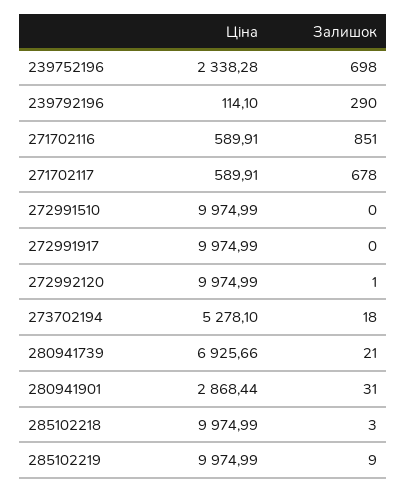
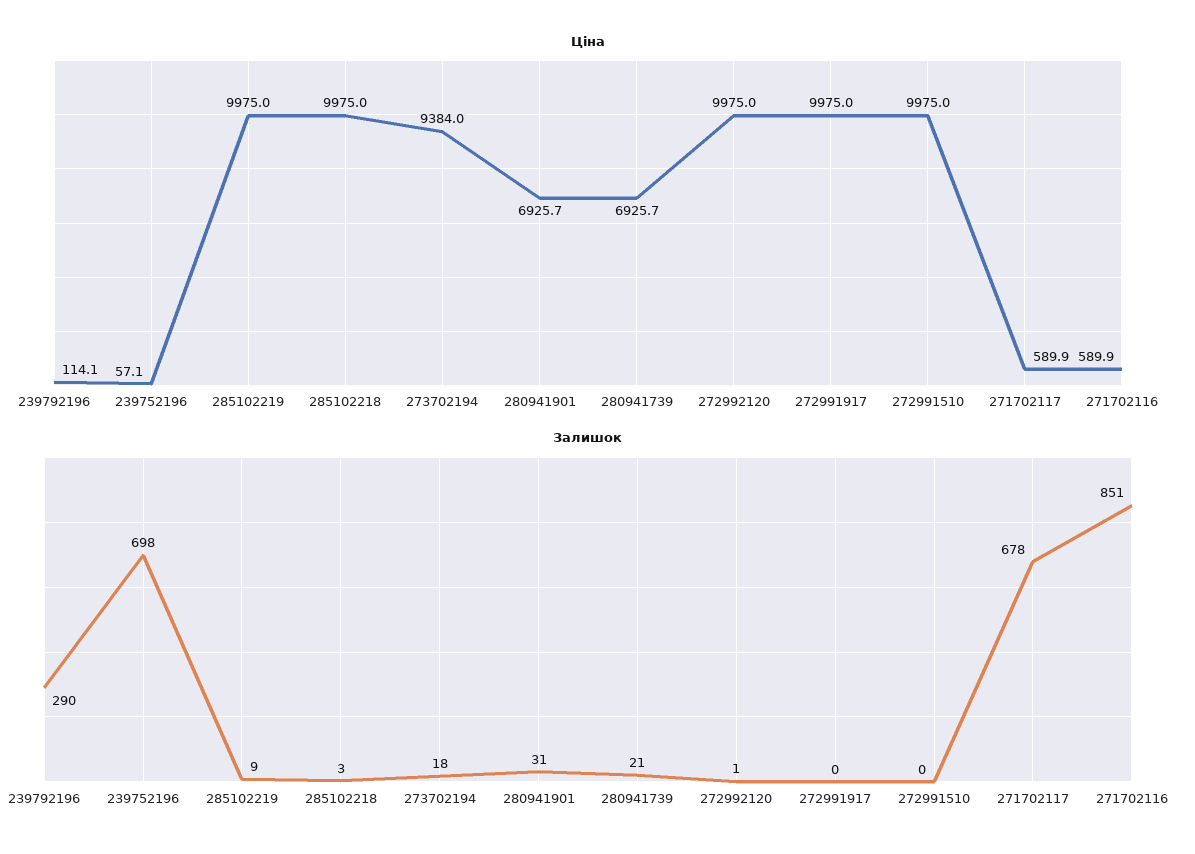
  {
    "Ціна": {
-     "239752196": 2338.28,
+     "239752196": 57.1,
      "239792196": 114.1,
      "271702116": 589.91,
      "271702117": 589.91,
      "272991510": 9974.99,
      "272991917": 9974.99,
      "272992120": 9974.99,
-     "273702194": 5278.1,
+     "273702194": 9384,
      "280941739": 6925.66,
-     "280941901": 2868.44,
+     "280941901": 6925.7,
      "285102218": 9974.99,
      "285102219": 9974.99
    },
    "Залишок": {
      "239752196": 698,
      "239792196": 290,
      "271702116": 851,
      "271702117": 678,
      "272991510": 0,
      "272991917": 0,
      "272992120": 1,
      "273702194": 18,
      "280941739": 21,
      "280941901": 31,
      "285102218": 3,
      "285102219": 9
    }
  }

